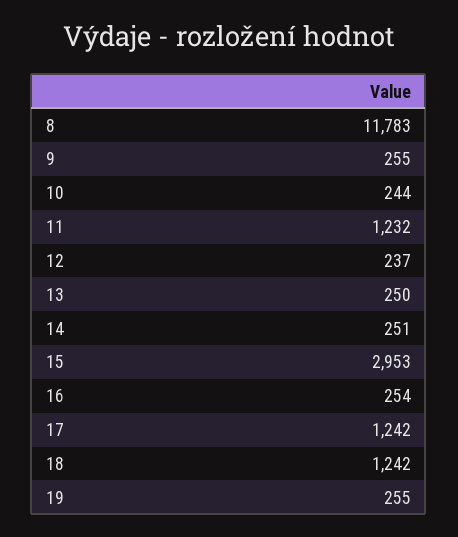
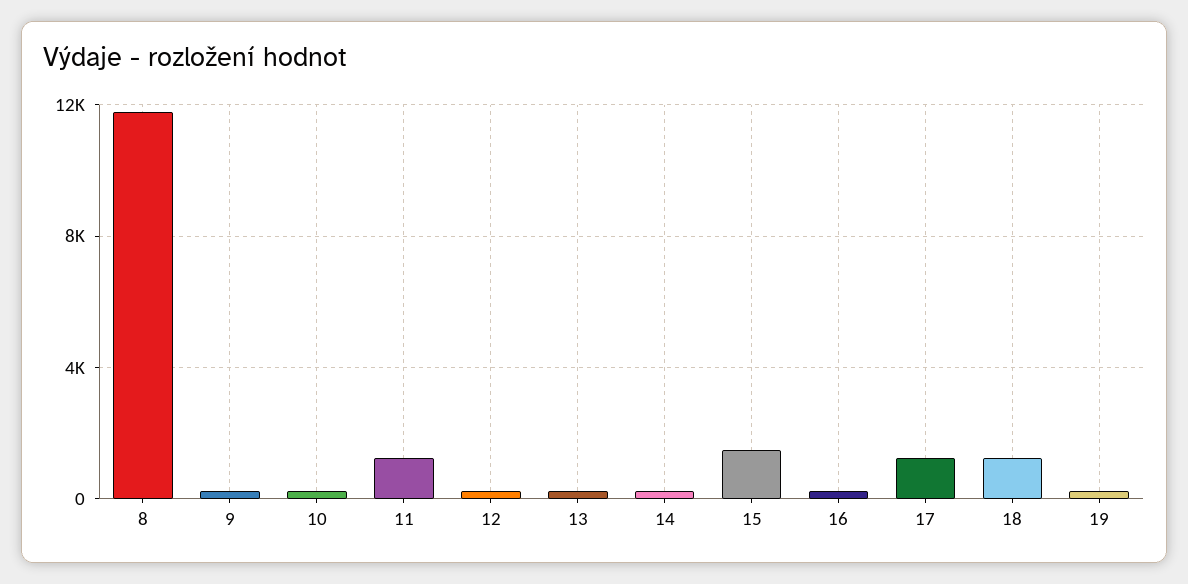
  {
    "8": 11783,
    "9": 255,
    "10": 244,
    "11": 1232,
    "12": 237,
    "13": 250,
    "14": 251,
-   "15": 2953,
+   "15": 1500,
    "16": 254,
    "17": 1242,
    "18": 1242,
    "19": 255
  }

